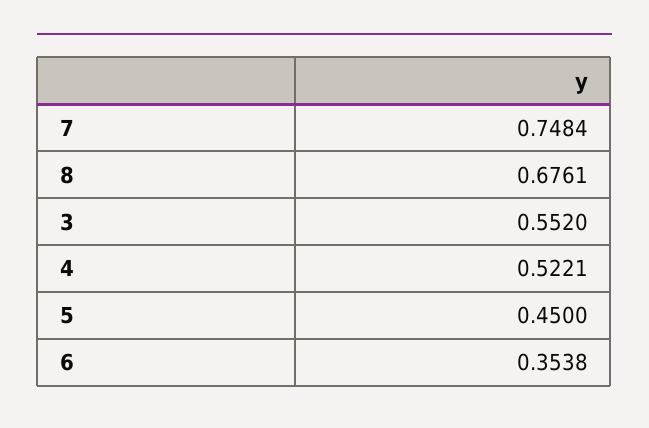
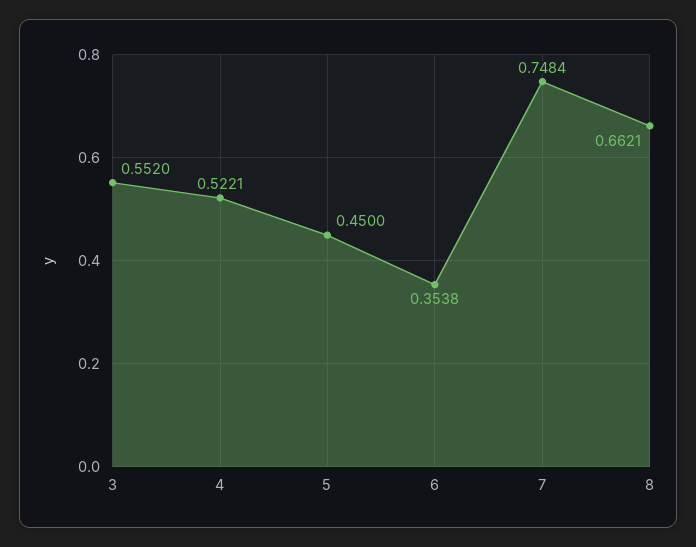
  {
    "7": 0.7484,
-   "8": 0.6761,
+   "8": 0.6621,
    "3": 0.552,
    "4": 0.5221,
    "5": 0.45,
    "6": 0.3538
  }

